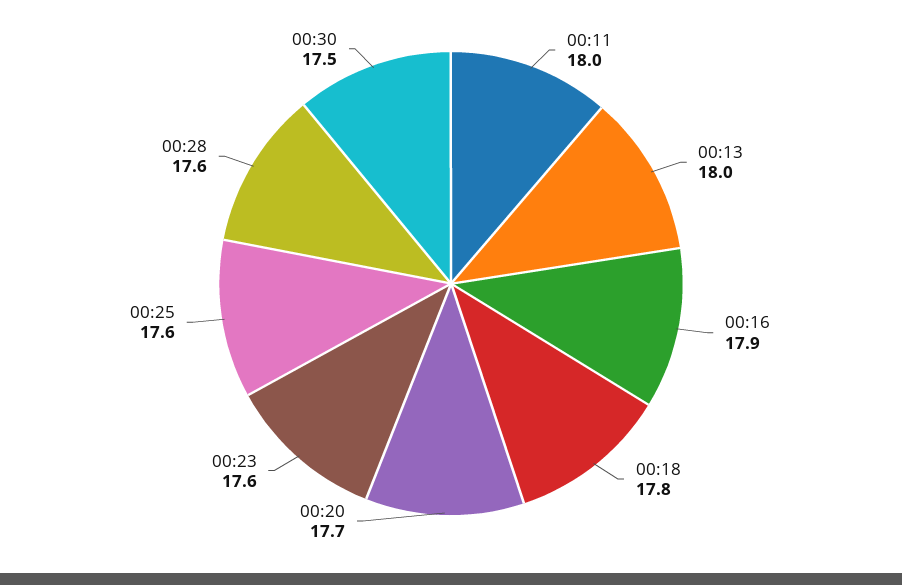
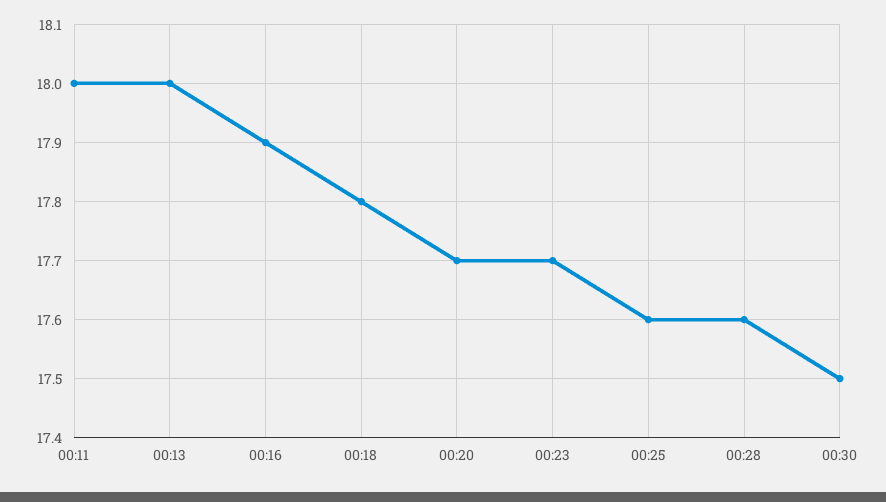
  {
    "00:11": 18,
    "00:13": 18,
    "00:16": 17.9,
    "00:18": 17.8,
    "00:20": 17.7,
-   "00:23": 17.6,
+   "00:23": 17.7,
    "00:25": 17.6,
    "00:28": 17.6,
    "00:30": 17.5
  }

